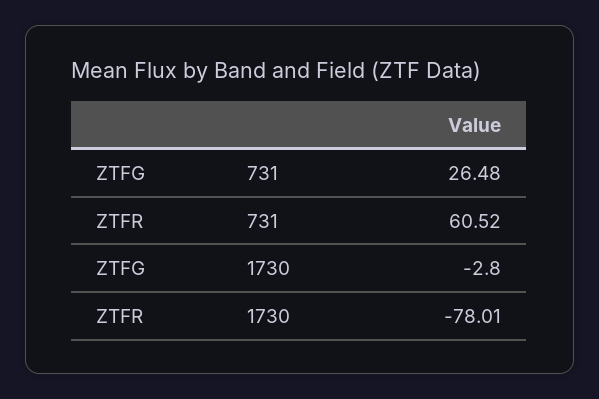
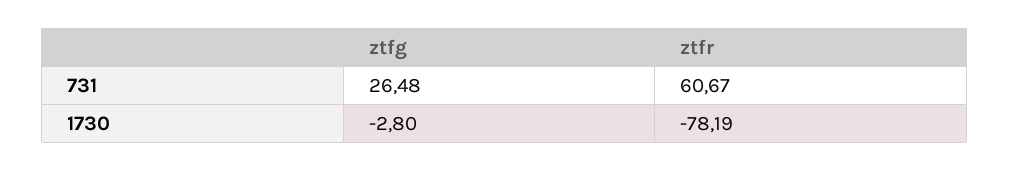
  {
    "ZTFG": {
      "731": 26.48,
      "1730": -2.8
    },
    "ZTFR": {
-     "731": 60.52,
+     "731": 60.67,
-     "1730": -78.01
+     "1730": -78.19
    }
  }

